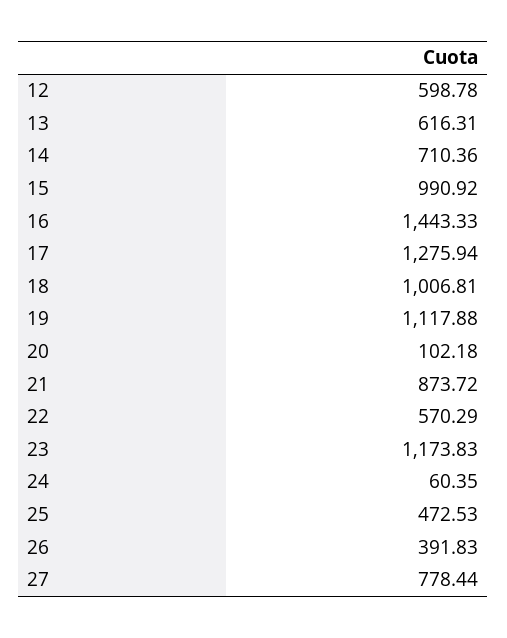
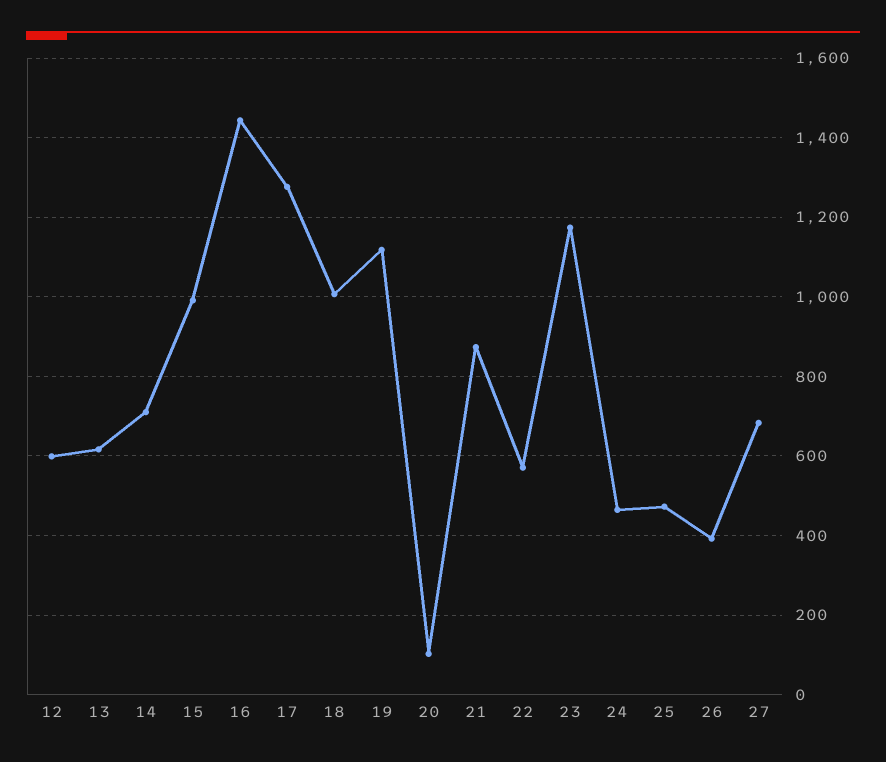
  {
    "12": 598.78,
    "13": 616.31,
    "14": 710.36,
    "15": 990.92,
    "16": 1443.33,
    "17": 1275.94,
    "18": 1006.81,
    "19": 1117.88,
    "20": 102.18,
    "21": 873.72,
    "22": 570.29,
    "23": 1173.83,
-   "24": 60.35,
+   "24": 460,
    "25": 472.53,
    "26": 391.83,
-   "27": 778.44
+   "27": 680
  }

